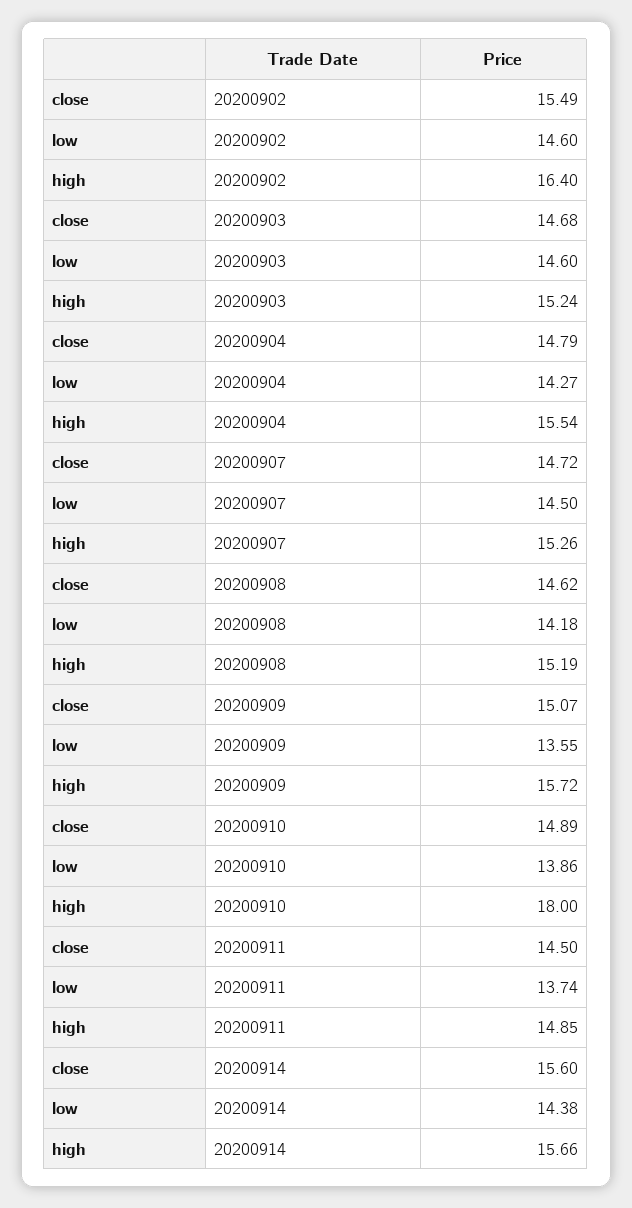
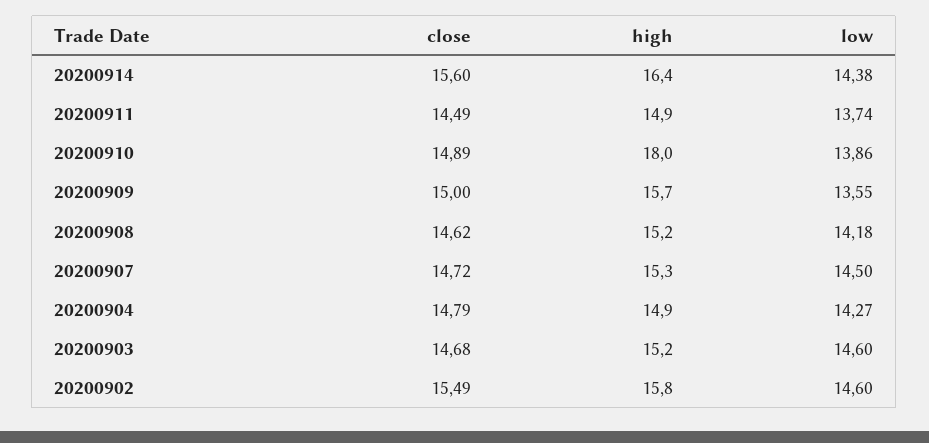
  {
    "close": {
      "20200902": 15.49,
      "20200903": 14.68,
      "20200904": 14.79,
      "20200907": 14.72,
      "20200908": 14.62,
-     "20200909": 15.07,
+     "20200909": 15,
      "20200910": 14.89,
-     "20200911": 14.5,
+     "20200911": 14.49,
      "20200914": 15.6
    },
    "low": {
      "20200902": 14.6,
      "20200903": 14.6,
      "20200904": 14.27,
      "20200907": 14.5,
      "20200908": 14.18,
      "20200909": 13.55,
      "20200910": 13.86,
      "20200911": 13.74,
      "20200914": 14.38
    },
    "high": {
-     "20200902": 16.4,
+     "20200902": 15.8,
      "20200903": 15.24,
-     "20200904": 15.54,
+     "20200904": 14.9,
      "20200907": 15.26,
      "20200908": 15.19,
      "20200909": 15.72,
      "20200910": 18,
      "20200911": 14.85,
-     "20200914": 15.66
+     "20200914": 16.4
    }
  }

